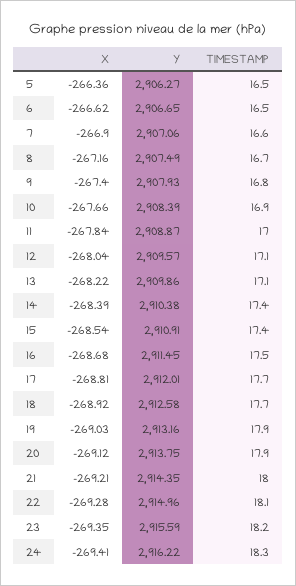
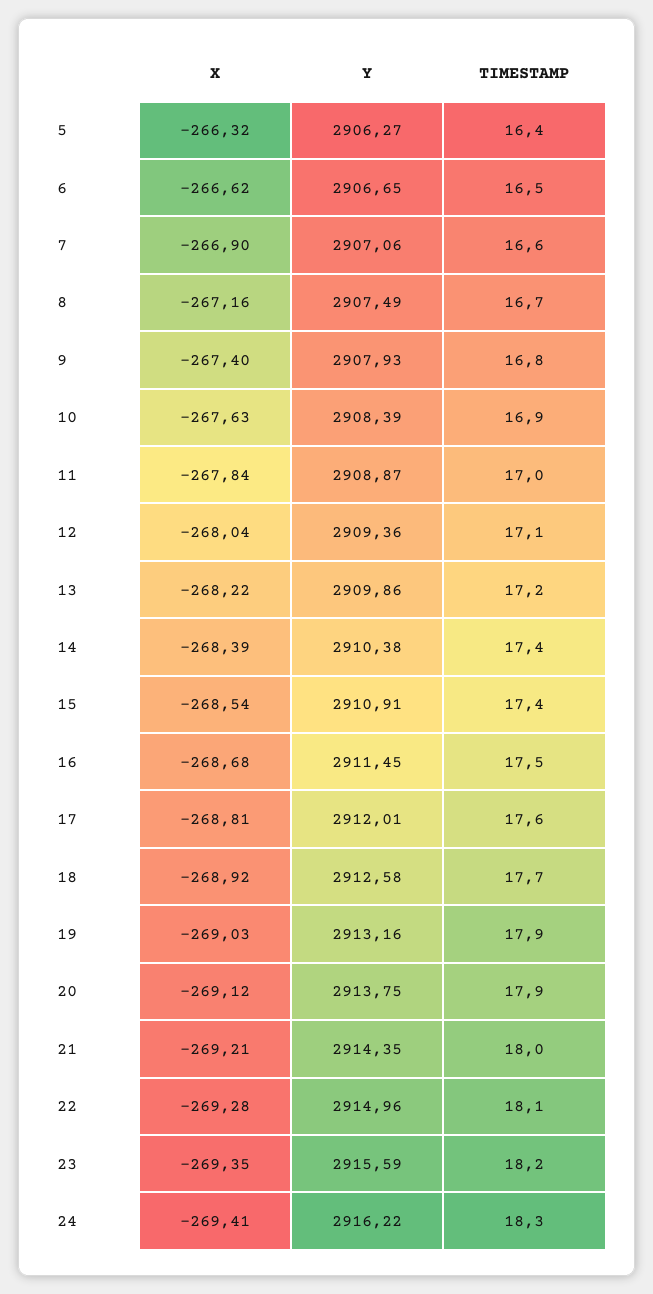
  {
    "X": {
-     "5": -266.36,
+     "5": -266.32,
      "6": -266.62,
      "7": -266.9,
      "8": -267.16,
      "9": -267.4,
-     "10": -267.66,
+     "10": -267.63,
      "11": -267.84,
      "12": -268.04,
      "13": -268.22,
      "14": -268.39,
      "15": -268.54,
      "16": -268.68,
      "17": -268.81,
      "18": -268.92,
      "19": -269.03,
      "20": -269.12,
      "21": -269.21,
      "22": -269.28,
      "23": -269.35,
      "24": -269.41
    },
    "Y": {
      "5": 2906.27,
      "6": 2906.65,
      "7": 2907.06,
      "8": 2907.49,
      "9": 2907.93,
      "10": 2908.39,
      "11": 2908.87,
-     "12": 2909.57,
+     "12": 2909.36,
      "13": 2909.86,
      "14": 2910.38,
      "15": 2910.91,
      "16": 2911.45,
      "17": 2912.01,
      "18": 2912.58,
      "19": 2913.16,
      "20": 2913.75,
      "21": 2914.35,
      "22": 2914.96,
      "23": 2915.59,
      "24": 2916.22
    },
    "TIMESTAMP": {
-     "5": 16.5,
+     "5": 16.4,
      "6": 16.5,
      "7": 16.6,
      "8": 16.7,
      "9": 16.8,
      "10": 16.9,
      "11": 17,
      "12": 17.1,
-     "13": 17.1,
+     "13": 17.2,
      "14": 17.4,
      "15": 17.4,
      "16": 17.5,
-     "17": 17.7,
+     "17": 17.6,
      "18": 17.7,
      "19": 17.9,
      "20": 17.9,
      "21": 18,
      "22": 18.1,
      "23": 18.2,
      "24": 18.3
    }
  }

